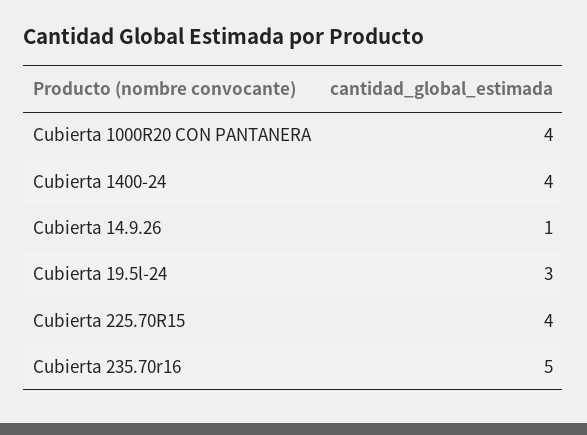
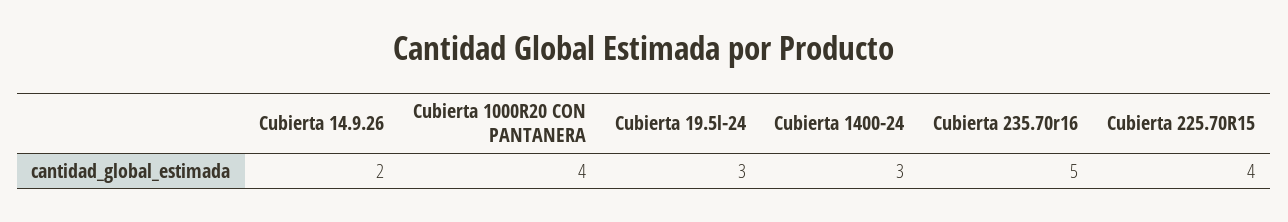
  {
    "Cubierta 1000R20 CON PANTANERA": 4,
-   "Cubierta 1400-24": 4,
+   "Cubierta 1400-24": 3,
-   "Cubierta 14.9.26": 1,
+   "Cubierta 14.9.26": 2,
    "Cubierta 19.5l-24": 3,
    "Cubierta 225.70R15": 4,
    "Cubierta 235.70r16": 5
  }

